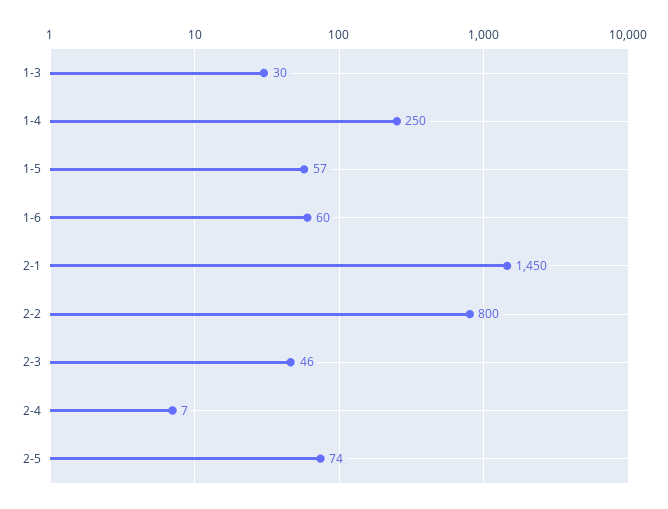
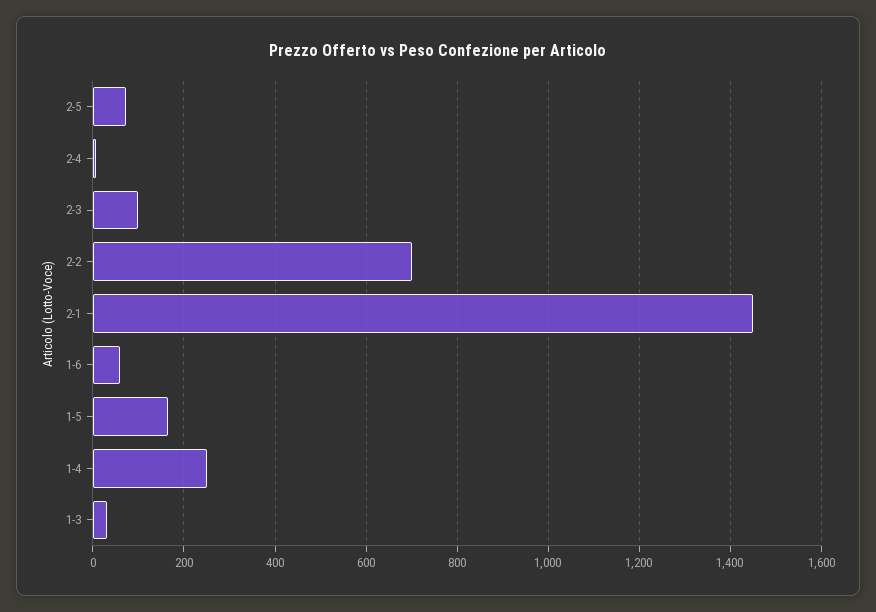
  {
    "1-3": 30,
    "1-4": 250,
-   "1-5": 57,
+   "1-5": 160,
    "1-6": 60,
    "2-1": 1450,
-   "2-2": 800,
+   "2-2": 700,
-   "2-3": 46,
+   "2-3": 100,
    "2-4": 7,
    "2-5": 74
  }

